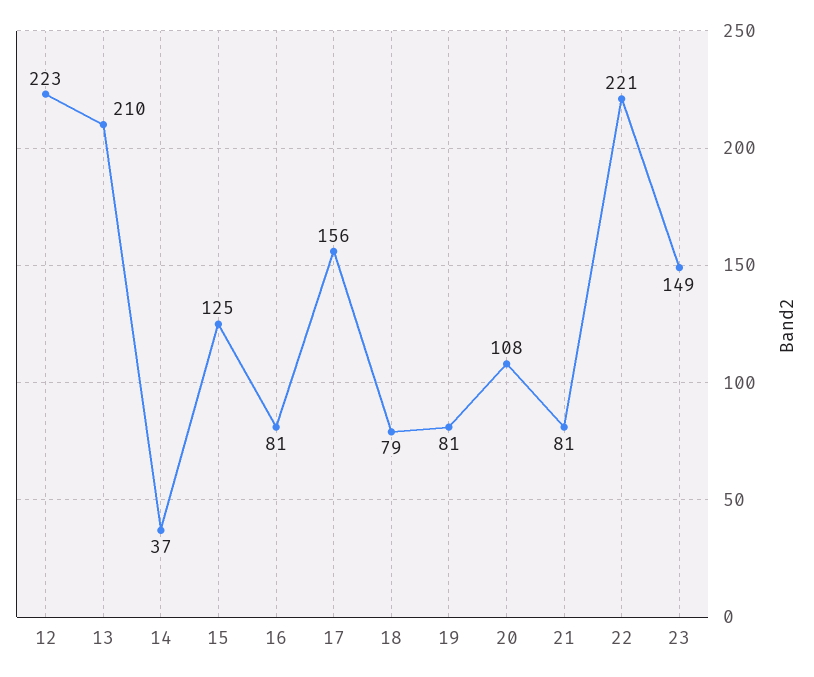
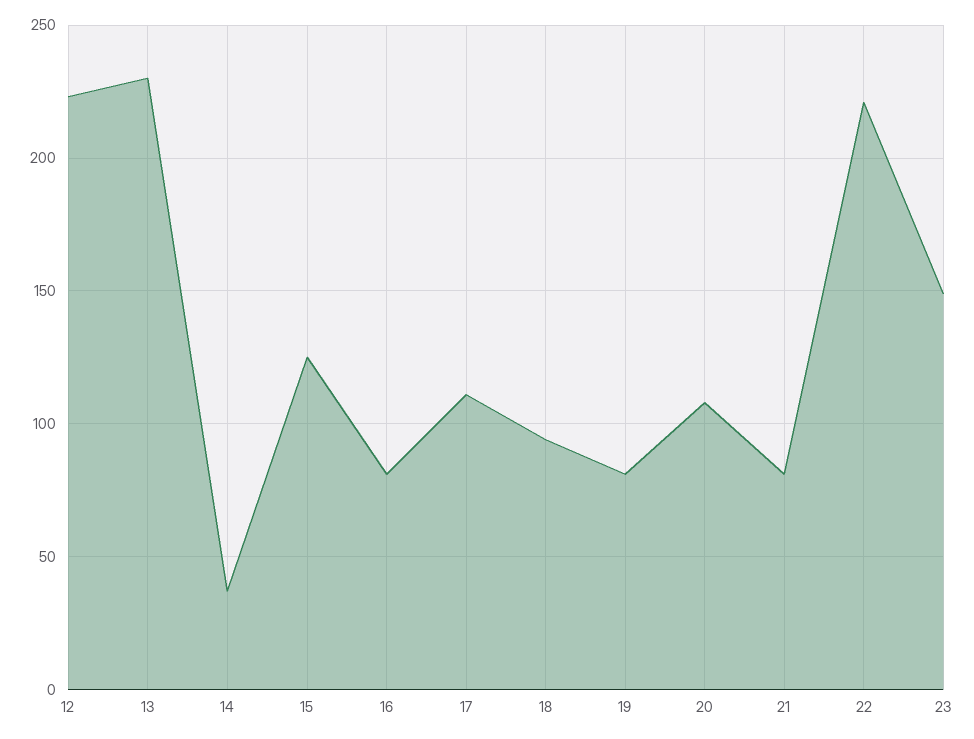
  {
    "12": 223,
-   "13": 210,
+   "13": 230,
    "14": 37,
    "15": 125,
    "16": 81,
-   "17": 156,
+   "17": 110,
-   "18": 79,
+   "18": 95,
    "19": 81,
    "20": 108,
    "21": 81,
    "22": 221,
    "23": 149
  }

